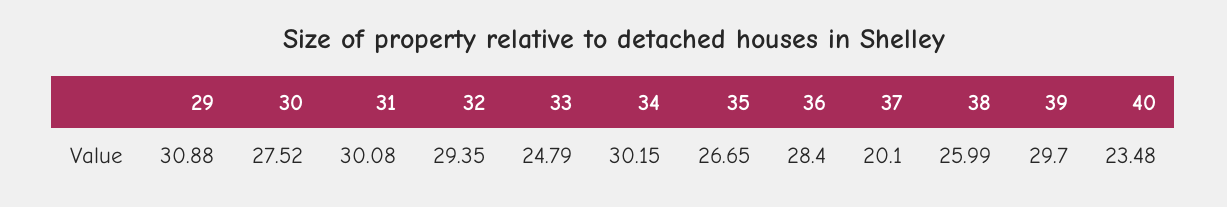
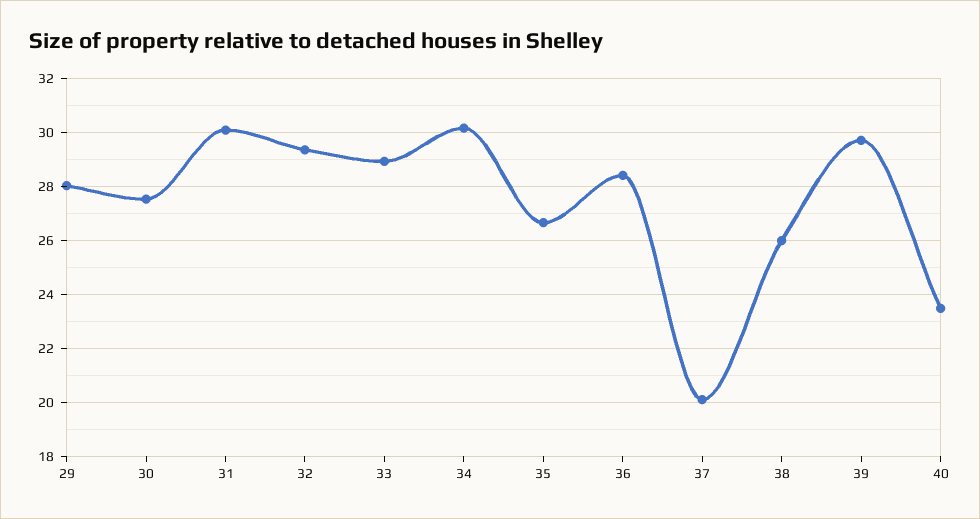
  {
-   "29": 30.88,
+   "29": 28,
    "30": 27.52,
    "31": 30.08,
    "32": 29.35,
-   "33": 24.79,
+   "33": 29,
    "34": 30.15,
    "35": 26.65,
    "36": 28.4,
    "37": 20.1,
    "38": 25.99,
    "39": 29.7,
    "40": 23.48
  }

